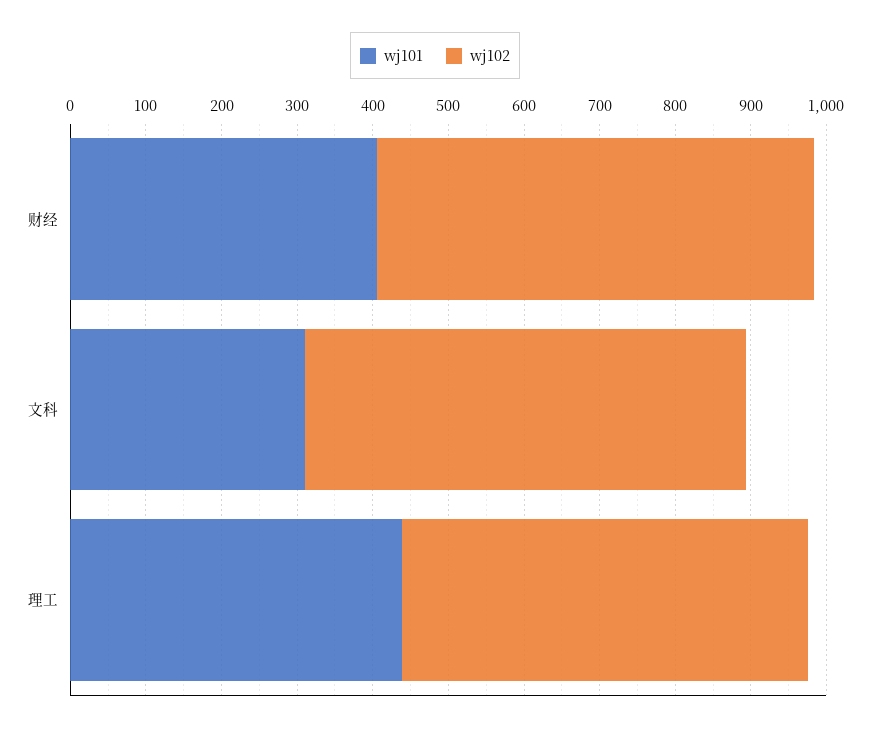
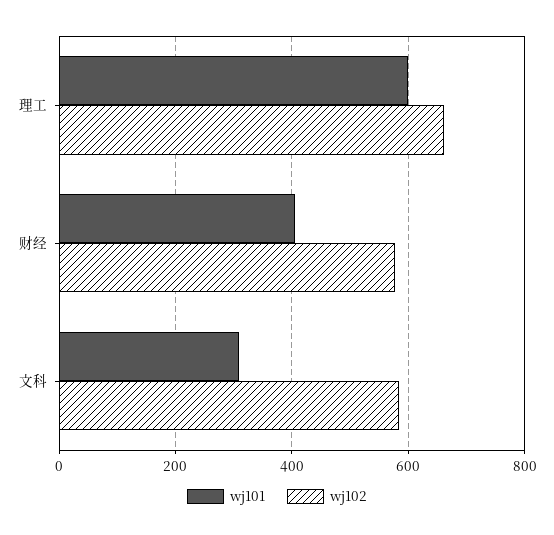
  {
    "wj101": {
      "财经": 400,
      "文科": 320,
-     "理工": 440
+     "理工": 600
    },
    "wj102": {
      "财经": 580,
      "文科": 580,
-     "理工": 540
+     "理工": 660
    }
  }

